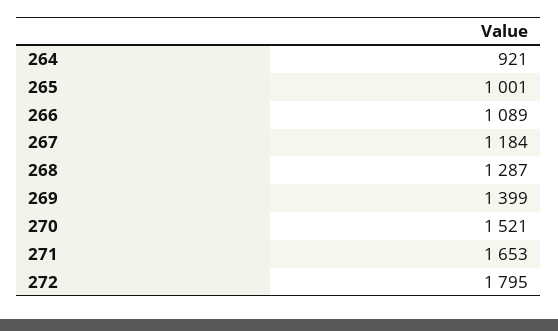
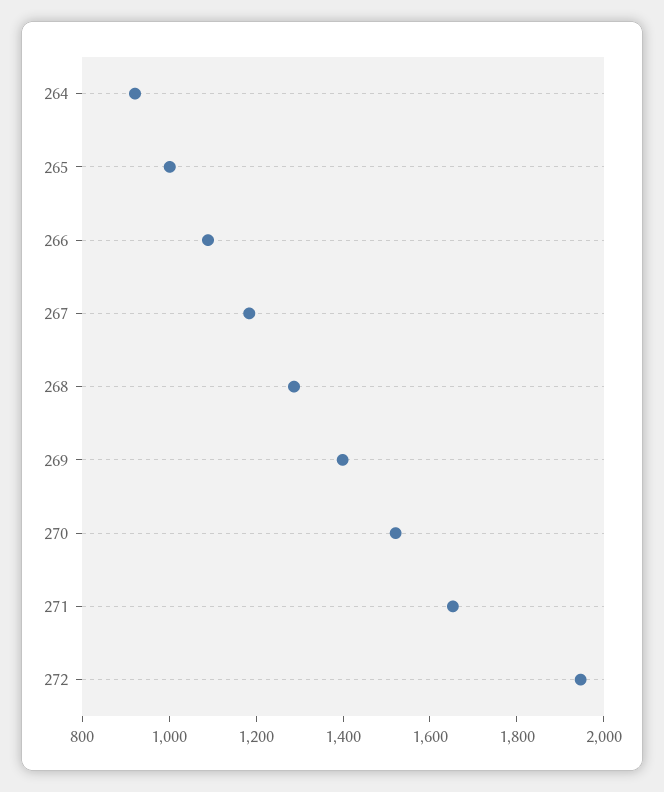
  {
    "264": 921,
    "265": 1001,
    "266": 1089,
    "267": 1184,
    "268": 1287,
    "269": 1399,
    "270": 1521,
    "271": 1653,
-   "272": 1795
+   "272": 1950
  }

